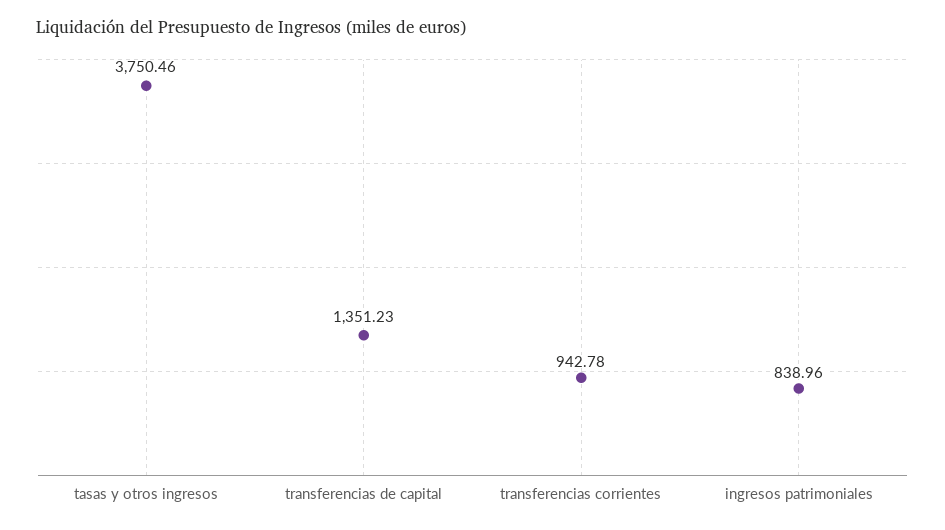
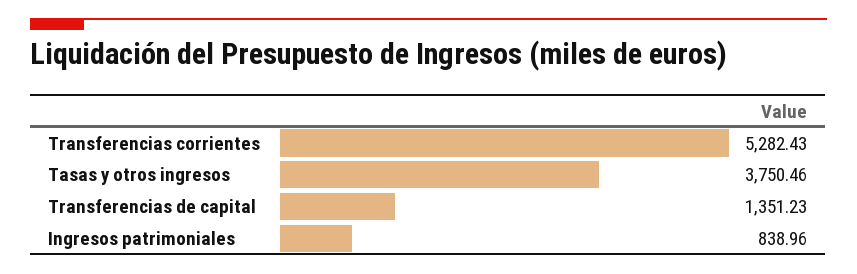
  {
    "tasas y otros ingresos": 3750.46,
    "transferencias de capital": 1351.23,
-   "transferencias corrientes": 942.78,
+   "transferencias corrientes": 5282.43,
    "ingresos patrimoniales": 838.96
  }

